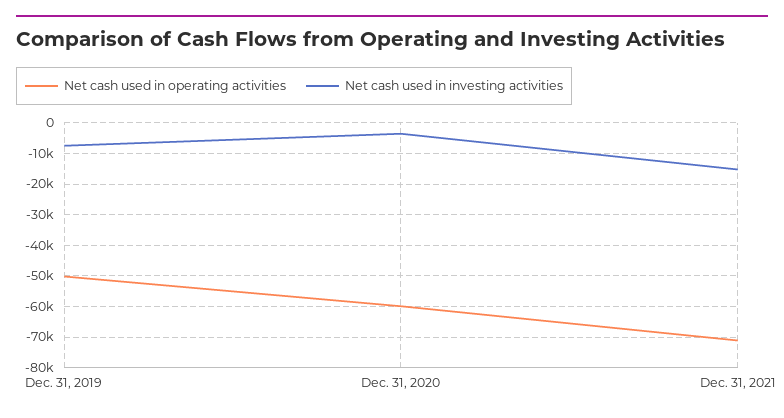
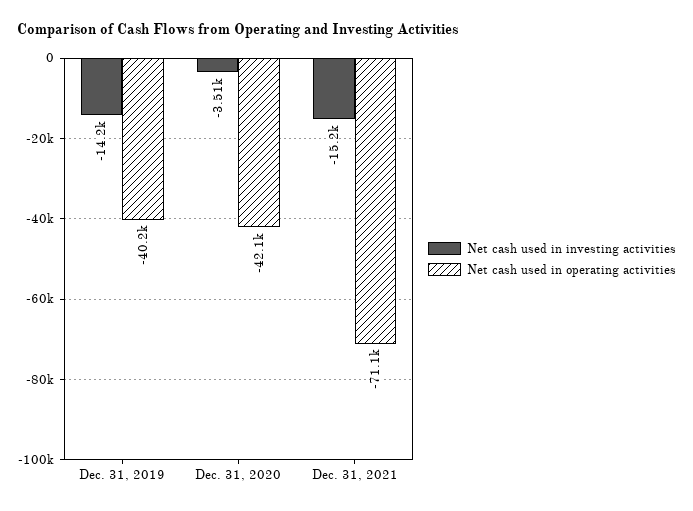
  {
    "Net cash used in operating activities": {
-     "Dec. 31, 2019": -50000,
+     "Dec. 31, 2019": -40200,
-     "Dec. 31, 2020": -60000,
+     "Dec. 31, 2020": -42100,
      "Dec. 31, 2021": -71100
    },
    "Net cash used in investing activities": {
-     "Dec. 31, 2019": -8000,
+     "Dec. 31, 2019": -14200,
      "Dec. 31, 2020": -3510,
      "Dec. 31, 2021": -15200
    }
  }

